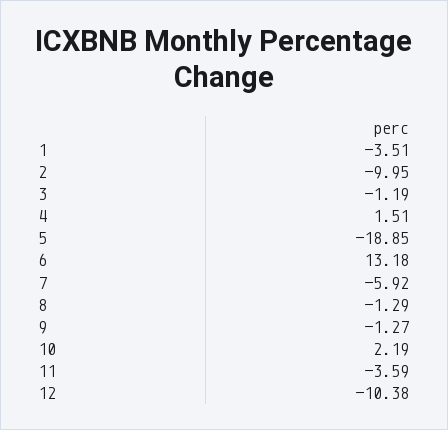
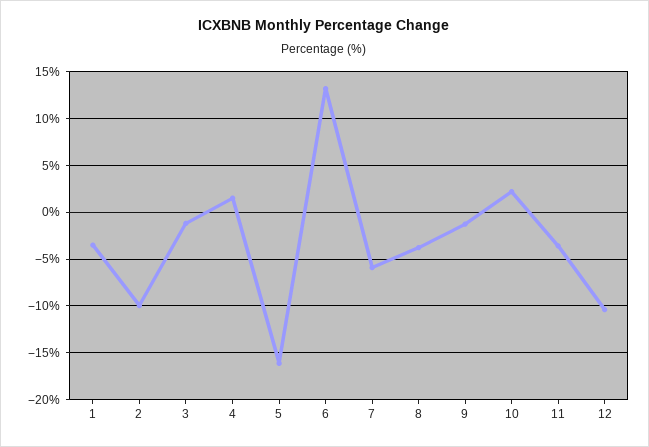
  {
    "1": -3.51,
    "2": -9.95,
    "3": -1.19,
    "4": 1.51,
-   "5": -18.85,
+   "5": -16,
    "6": 13.18,
    "7": -5.92,
-   "8": -1.29,
+   "8": -4,
    "9": -1.27,
    "10": 2.19,
    "11": -3.59,
    "12": -10.38
  }

